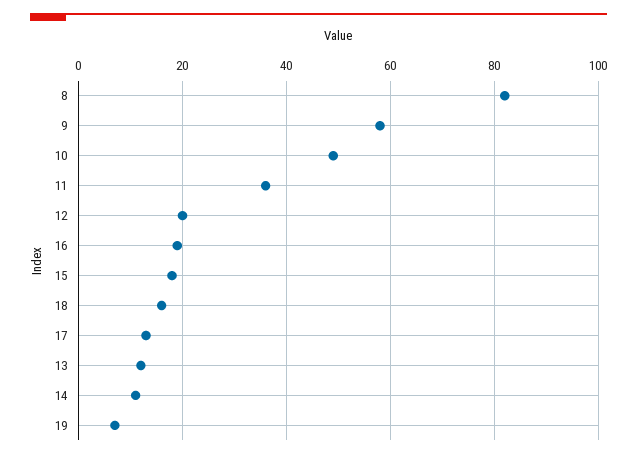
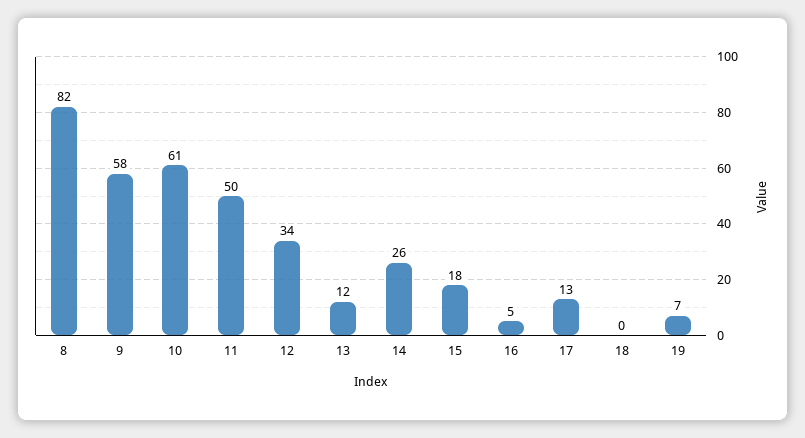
  {
    "8": 82,
    "9": 58,
-   "10": 50,
+   "10": 61,
-   "11": 35,
+   "11": 50,
-   "12": 20,
+   "12": 34,
-   "16": 20,
+   "16": 5,
    "15": 18,
-   "18": 15,
+   "18": 0,
    "17": 13,
    "13": 12,
-   "14": 10,
+   "14": 26,
    "19": 7
  }

